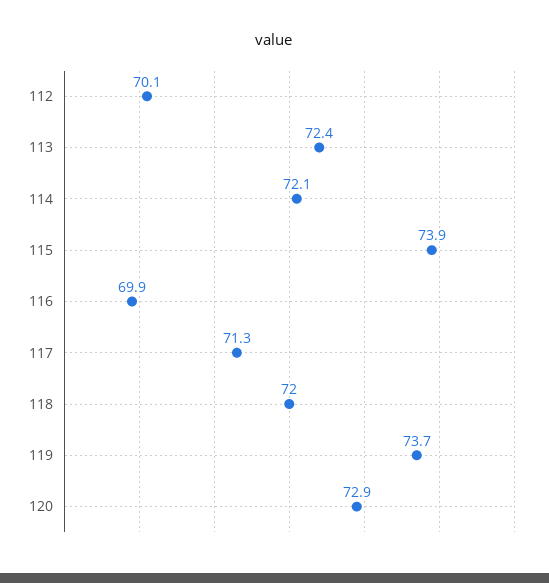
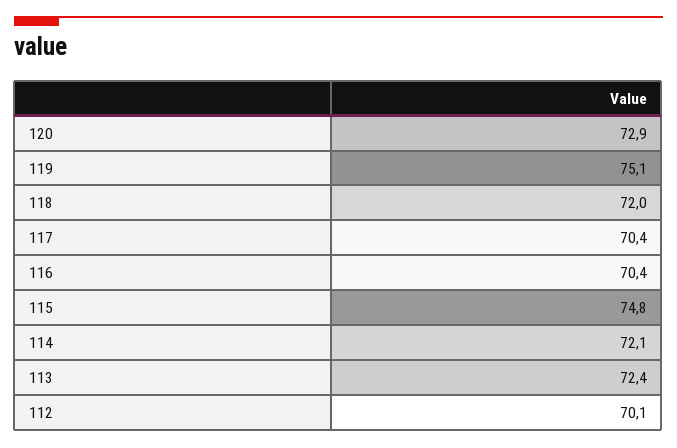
  {
    "112": 70.1,
    "113": 72.4,
    "114": 72.1,
-   "115": 73.9,
+   "115": 74.8,
-   "116": 69.9,
+   "116": 70.4,
-   "117": 71.3,
+   "117": 70.4,
    "118": 72,
-   "119": 73.7,
+   "119": 75.1,
    "120": 72.9
  }

